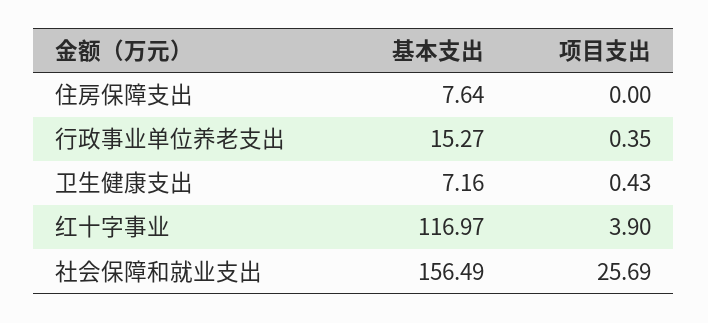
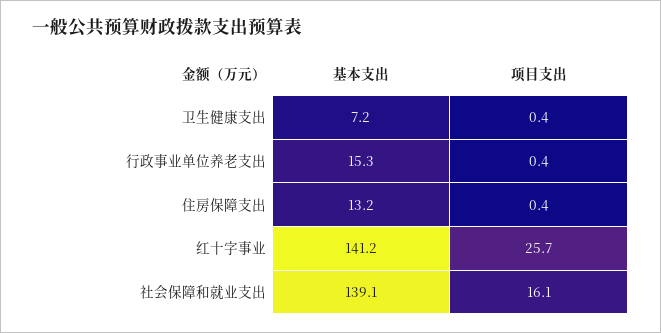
  {
    "基本支出": {
-     "住房保障支出": 7.64,
+     "住房保障支出": 13.2,
      "行政事业单位养老支出": 15.27,
      "卫生健康支出": 7.16,
-     "红十字事业": 116.97,
+     "红十字事业": 141.2,
-     "社会保障和就业支出": 156.49
+     "社会保障和就业支出": 139.1
    },
    "项目支出": {
-     "住房保障支出": 0,
+     "住房保障支出": 0.4,
      "行政事业单位养老支出": 0.35,
      "卫生健康支出": 0.43,
-     "红十字事业": 3.9,
+     "红十字事业": 25.7,
-     "社会保障和就业支出": 25.69
+     "社会保障和就业支出": 16.1
    }
  }

